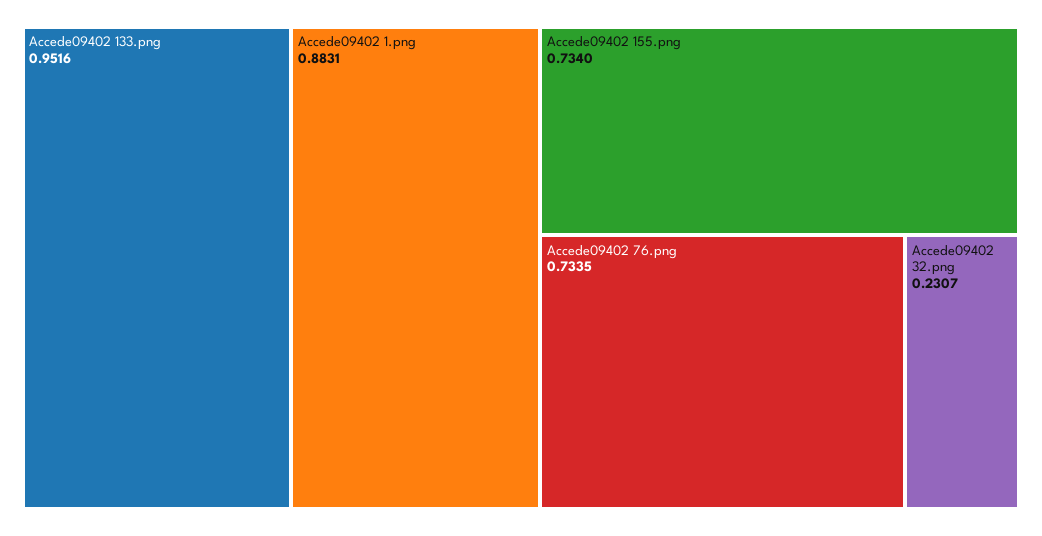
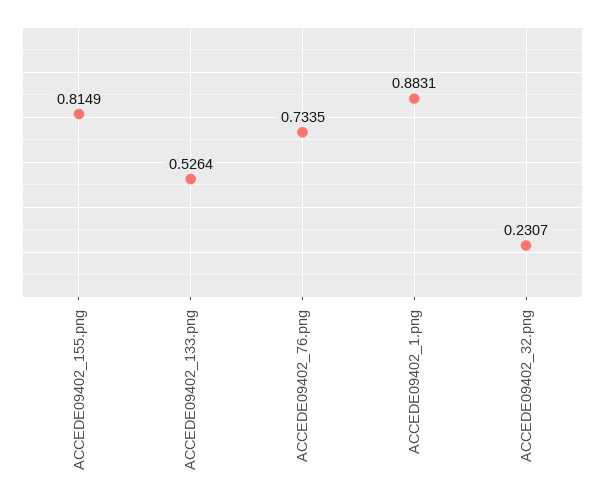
  {
-   "Accede09402 133.png": 0.9516,
+   "Accede09402 133.png": 0.5264,
    "Accede09402 1.png": 0.8831,
-   "Accede09402 155.png": 0.734,
+   "Accede09402 155.png": 0.8149,
    "Accede09402 76.png": 0.7335,
    "Accede09402 32.png": 0.2307
  }

